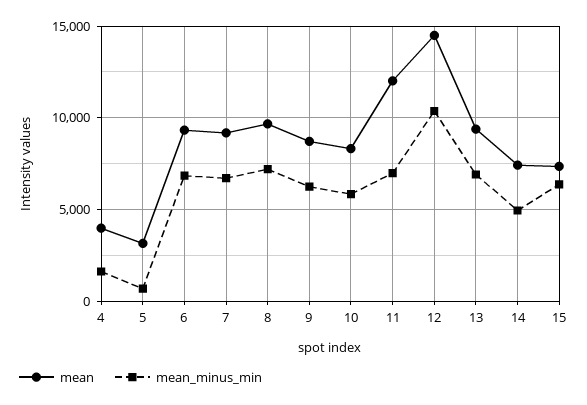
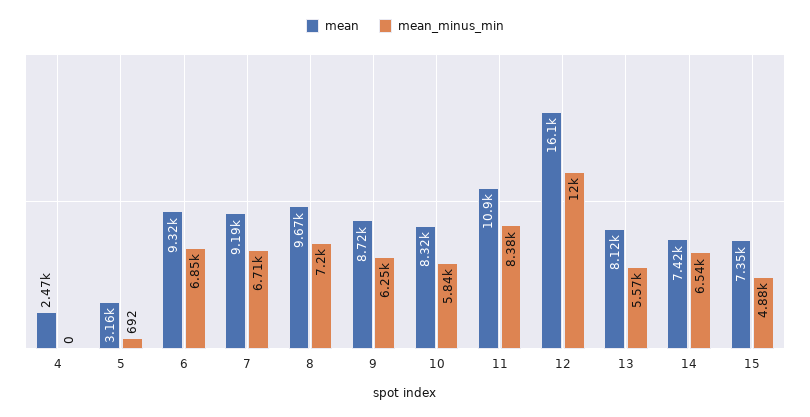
  {
    "mean": {
-     "4": 4000,
+     "4": 2470,
      "5": 3160,
      "6": 9320,
      "7": 9190,
      "8": 9670,
      "9": 8720,
      "10": 8320,
-     "11": 12000,
+     "11": 10900,
-     "12": 14500,
+     "12": 16100,
-     "13": 9500,
+     "13": 8120,
      "14": 7420,
      "15": 7350
    },
    "mean_minus_min": {
-     "4": 1500,
+     "4": 0,
      "5": 692,
      "6": 6850,
      "7": 6710,
      "8": 7200,
      "9": 6250,
      "10": 5840,
-     "11": 7000,
+     "11": 8380,
-     "12": 10500,
+     "12": 12000,
-     "13": 7000,
+     "13": 5570,
-     "14": 5000,
+     "14": 6540,
-     "15": 6500
+     "15": 4880
    }
  }

